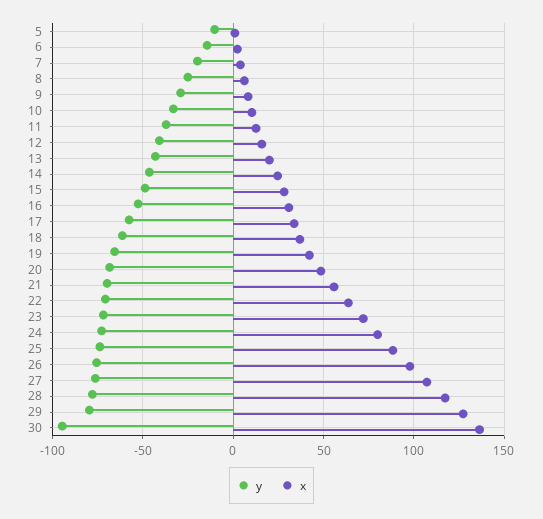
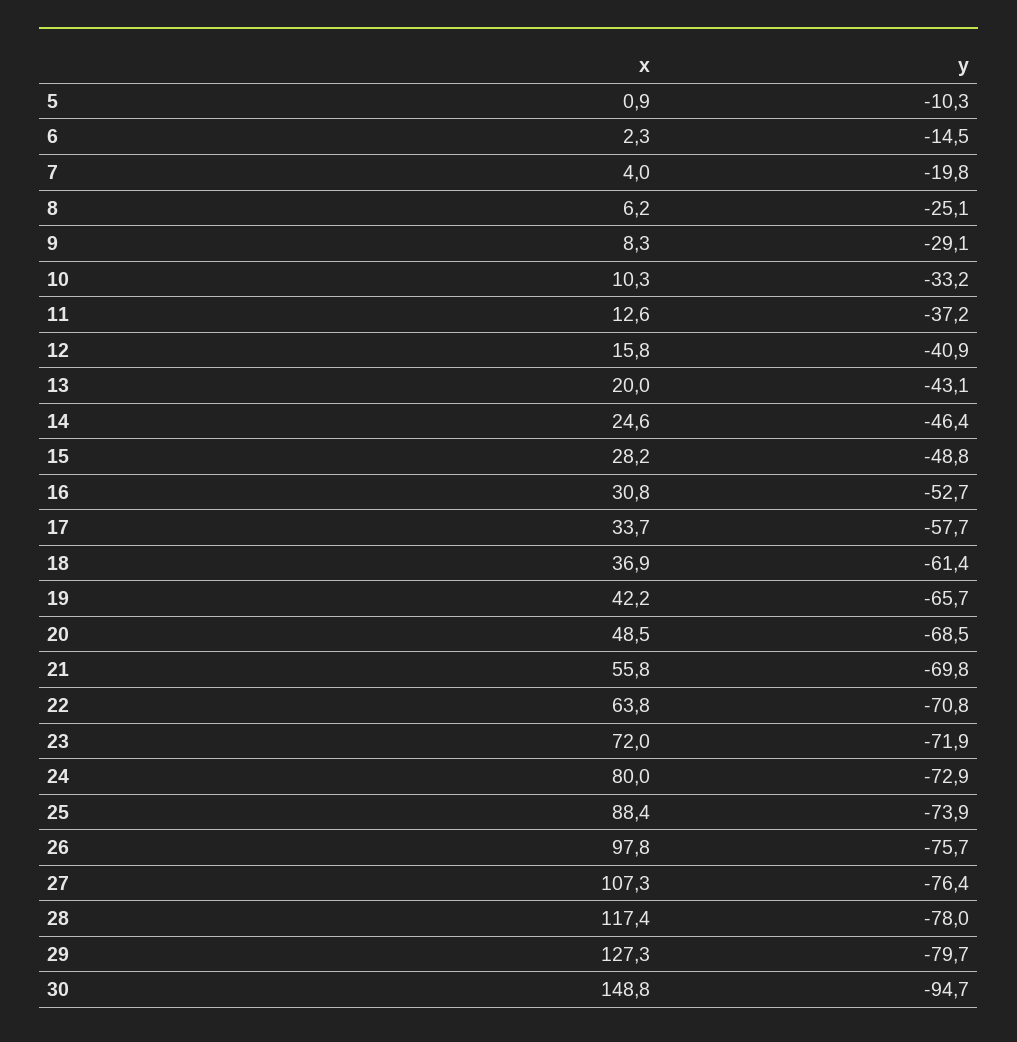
  {
    "y": {
      "5": -10.3,
      "6": -14.5,
      "7": -19.8,
      "8": -25.1,
      "9": -29.1,
      "10": -33.2,
      "11": -37.2,
      "12": -40.9,
      "13": -43.1,
      "14": -46.4,
      "15": -48.8,
      "16": -52.7,
      "17": -57.7,
      "18": -61.4,
      "19": -65.7,
      "20": -68.5,
      "21": -69.8,
      "22": -70.8,
      "23": -71.9,
      "24": -72.9,
      "25": -73.9,
      "26": -75.7,
      "27": -76.4,
      "28": -78,
      "29": -79.7,
      "30": -94.7
    },
    "x": {
      "5": 0.9,
      "6": 2.3,
      "7": 4,
      "8": 6.2,
      "9": 8.3,
      "10": 10.3,
      "11": 12.6,
      "12": 15.8,
      "13": 20,
      "14": 24.6,
      "15": 28.2,
      "16": 30.8,
      "17": 33.7,
      "18": 36.9,
      "19": 42.2,
      "20": 48.5,
      "21": 55.8,
      "22": 63.8,
      "23": 72,
      "24": 80,
      "25": 88.4,
      "26": 97.8,
      "27": 107.3,
      "28": 117.4,
      "29": 127.3,
-     "30": 135
+     "30": 148.8
    }
  }

